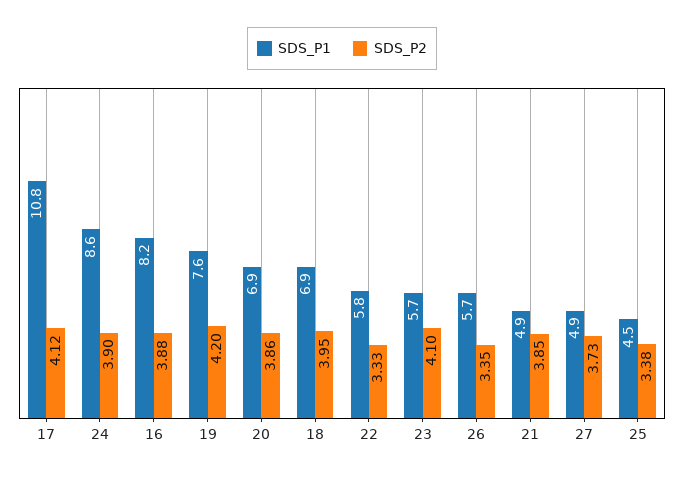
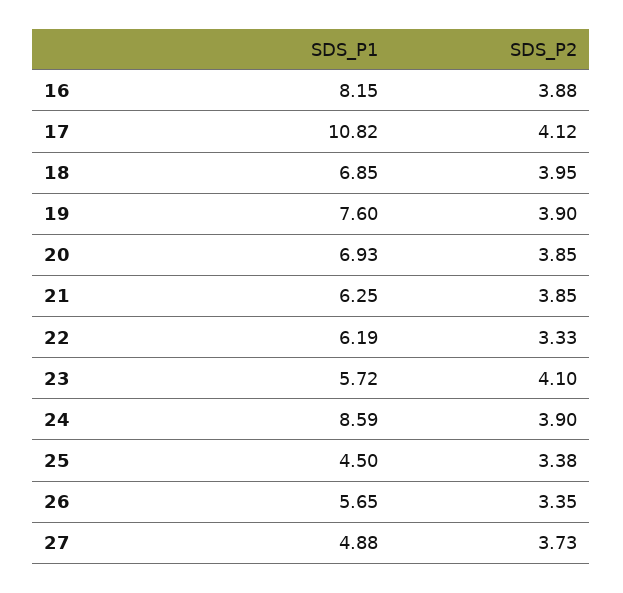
  {
    "SDS_P1": {
      "17": 10.82,
      "24": 8.59,
      "16": 8.15,
      "19": 7.6,
      "20": 6.93,
      "18": 6.85,
-     "22": 5.8,
+     "22": 6.19,
      "23": 5.72,
      "26": 5.65,
-     "21": 4.9,
+     "21": 6.25,
      "27": 4.88,
      "25": 4.5
    },
    "SDS_P2": {
      "17": 4.12,
      "24": 3.9,
      "16": 3.88,
-     "19": 4.2,
+     "19": 3.9,
-     "20": 3.86,
+     "20": 3.85,
      "18": 3.95,
      "22": 3.33,
      "23": 4.1,
      "26": 3.35,
      "21": 3.85,
      "27": 3.73,
      "25": 3.38
    }
  }

